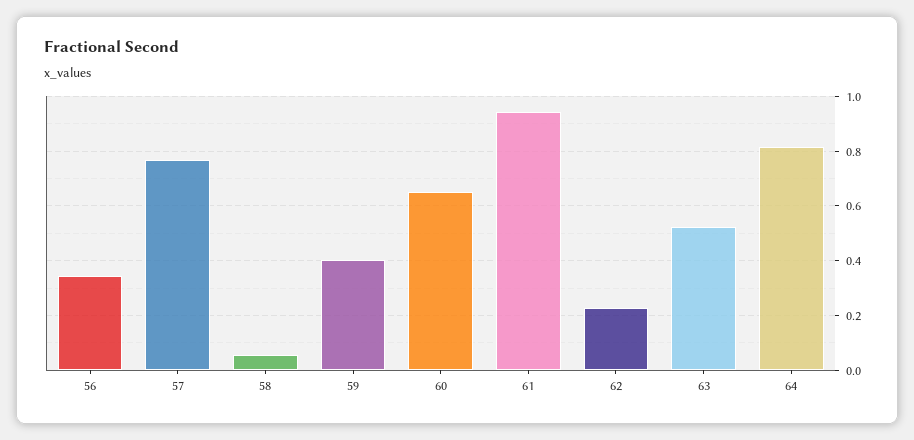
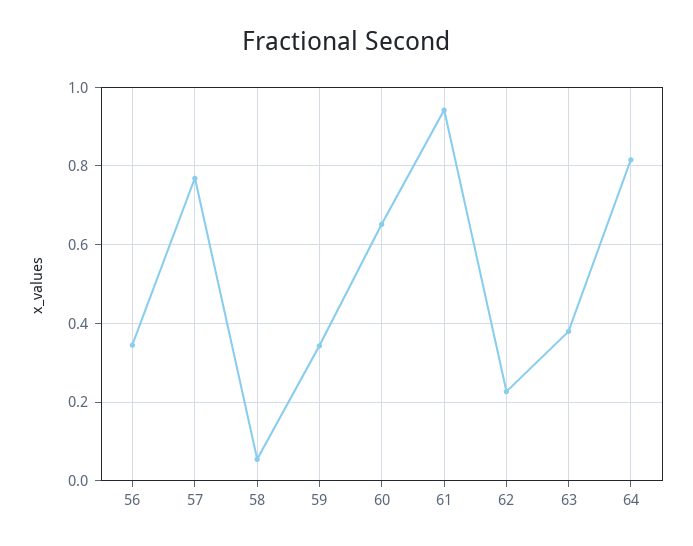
  {
    "56": 0.34,
    "57": 0.76,
    "58": 0.06,
-   "59": 0.4,
+   "59": 0.34,
    "60": 0.66,
    "61": 0.94,
    "62": 0.22,
-   "63": 0.525,
+   "63": 0.38,
    "64": 0.82
  }

